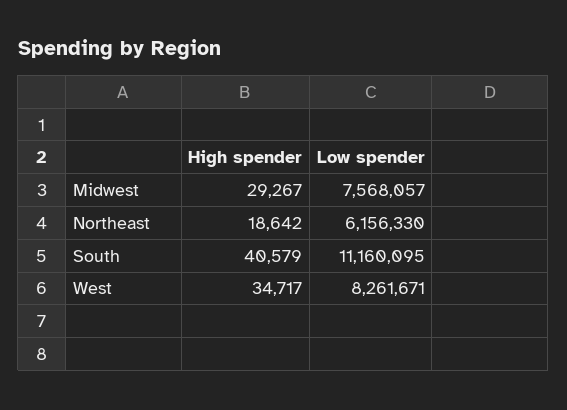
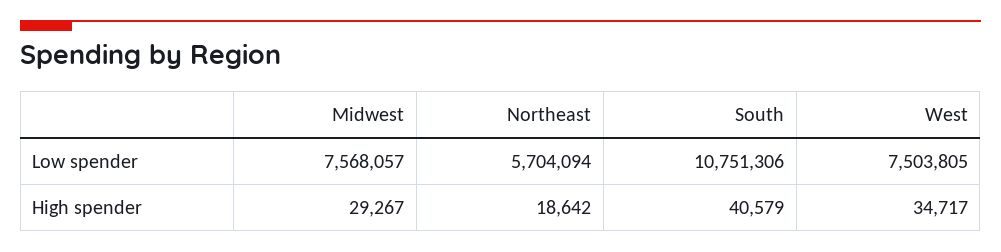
  {
    "High spender": {
      "Midwest": 29267,
      "Northeast": 18642,
      "South": 40579,
      "West": 34717
    },
    "Low spender": {
      "Midwest": 7568057,
-     "Northeast": 6156330,
+     "Northeast": 5704094,
-     "South": 11160095,
+     "South": 10751306,
-     "West": 8261671
+     "West": 7503805
    }
  }

